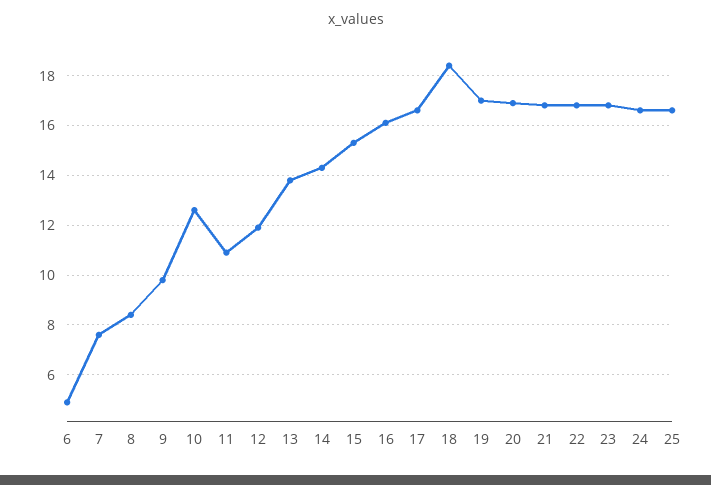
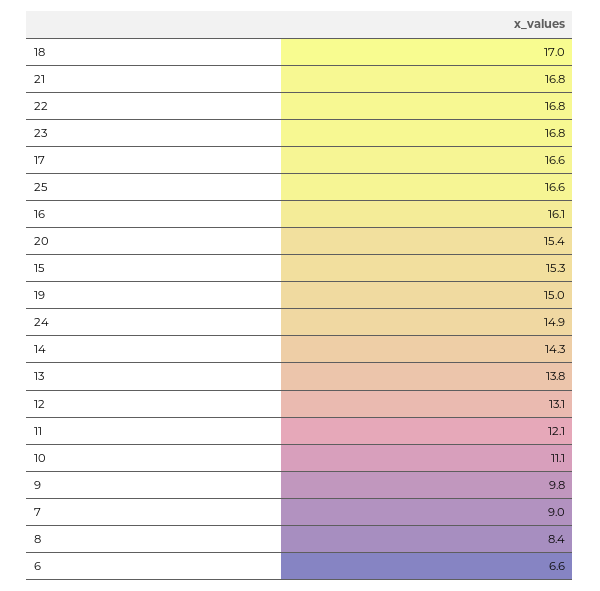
  {
-   "6": 5,
+   "6": 6.6,
-   "7": 7.5,
+   "7": 9,
    "8": 8.4,
    "9": 9.8,
-   "10": 12.5,
+   "10": 11.1,
-   "11": 11,
+   "11": 12.1,
-   "12": 12,
+   "12": 13.1,
    "13": 13.8,
    "14": 14.3,
    "15": 15.3,
    "16": 16.1,
    "17": 16.6,
-   "18": 18.5,
+   "18": 17,
-   "19": 17,
+   "19": 15,
-   "20": 17,
+   "20": 15.4,
    "21": 16.8,
    "22": 16.8,
    "23": 16.8,
-   "24": 16.5,
+   "24": 14.9,
    "25": 16.6
  }

